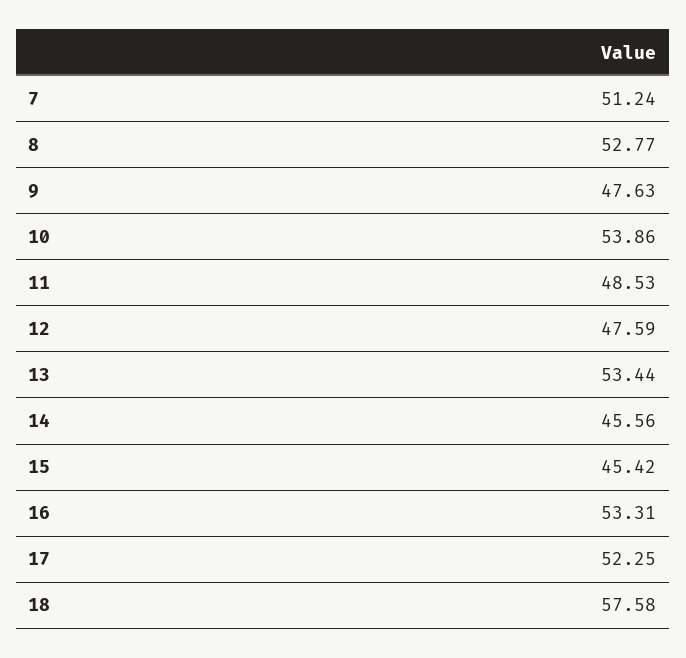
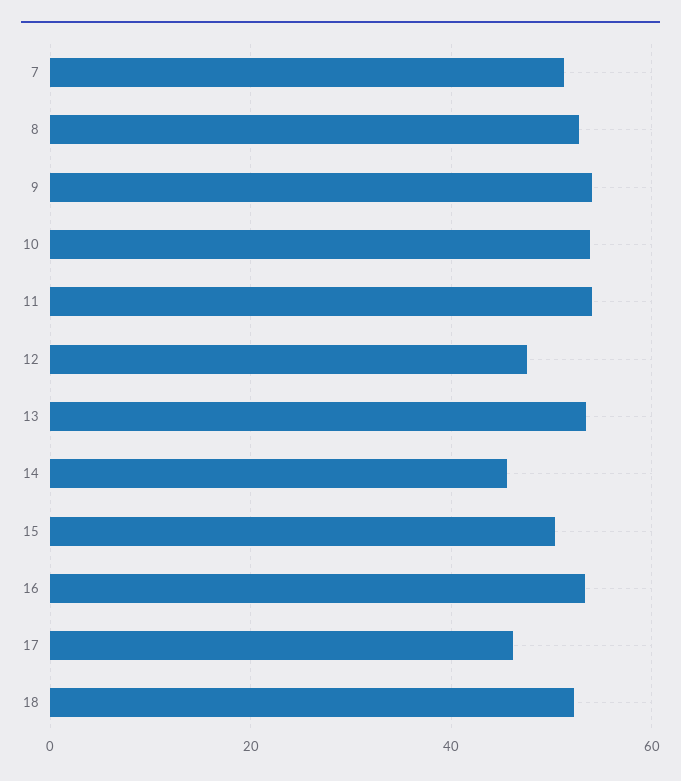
  {
    "7": 51.24,
    "8": 52.77,
-   "9": 47.63,
+   "9": 54,
    "10": 53.86,
-   "11": 48.53,
+   "11": 54,
    "12": 47.59,
    "13": 53.44,
    "14": 45.56,
-   "15": 45.42,
+   "15": 50,
    "16": 53.31,
-   "17": 52.25,
+   "17": 46,
-   "18": 57.58
+   "18": 52
  }

